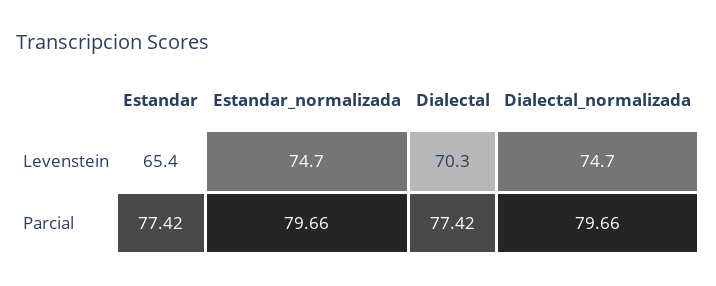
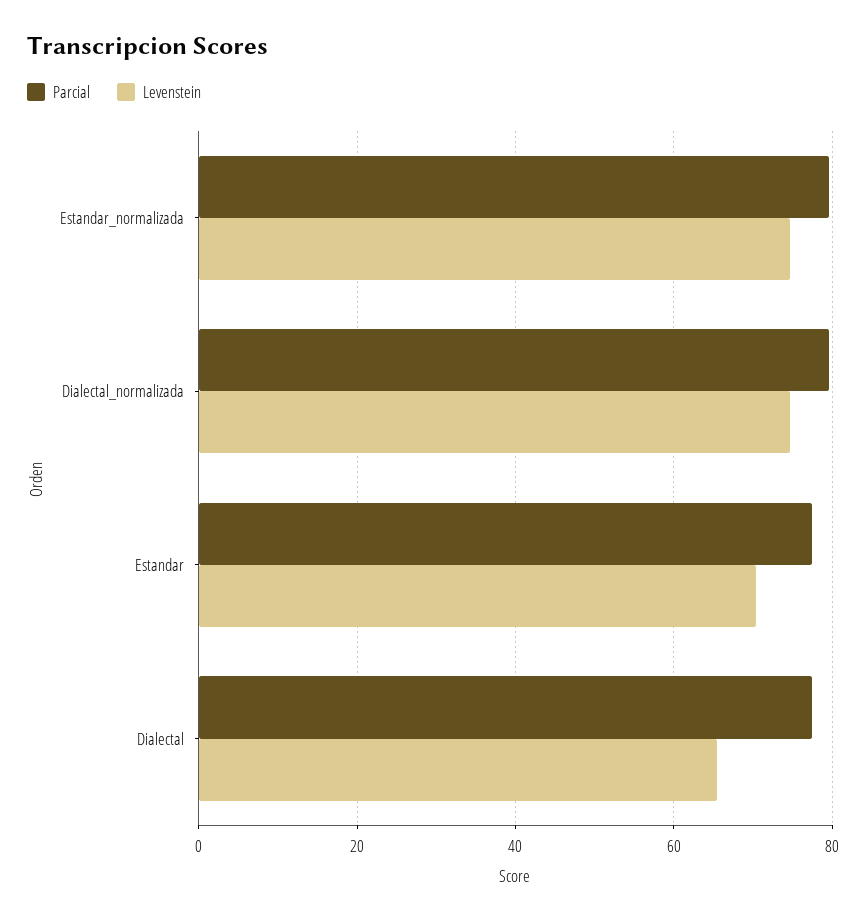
  {
    "Levenstein": {
-     "Estandar": 65.4,
+     "Estandar": 70,
      "Estandar_normalizada": 74.7,
-     "Dialectal": 70.3,
+     "Dialectal": 66,
      "Dialectal_normalizada": 74.7
    },
    "Parcial": {
      "Estandar": 77.42,
      "Estandar_normalizada": 79.66,
      "Dialectal": 77.42,
      "Dialectal_normalizada": 79.66
    }
  }

